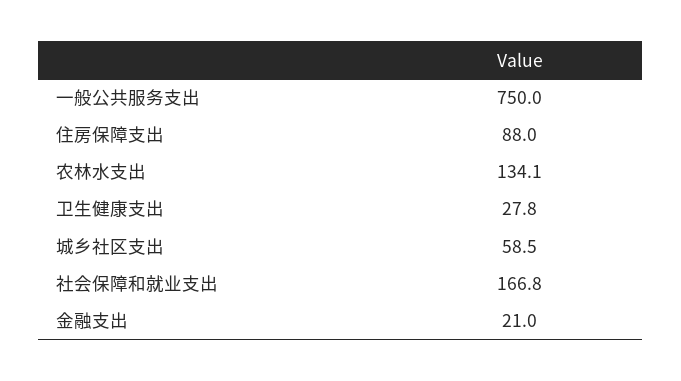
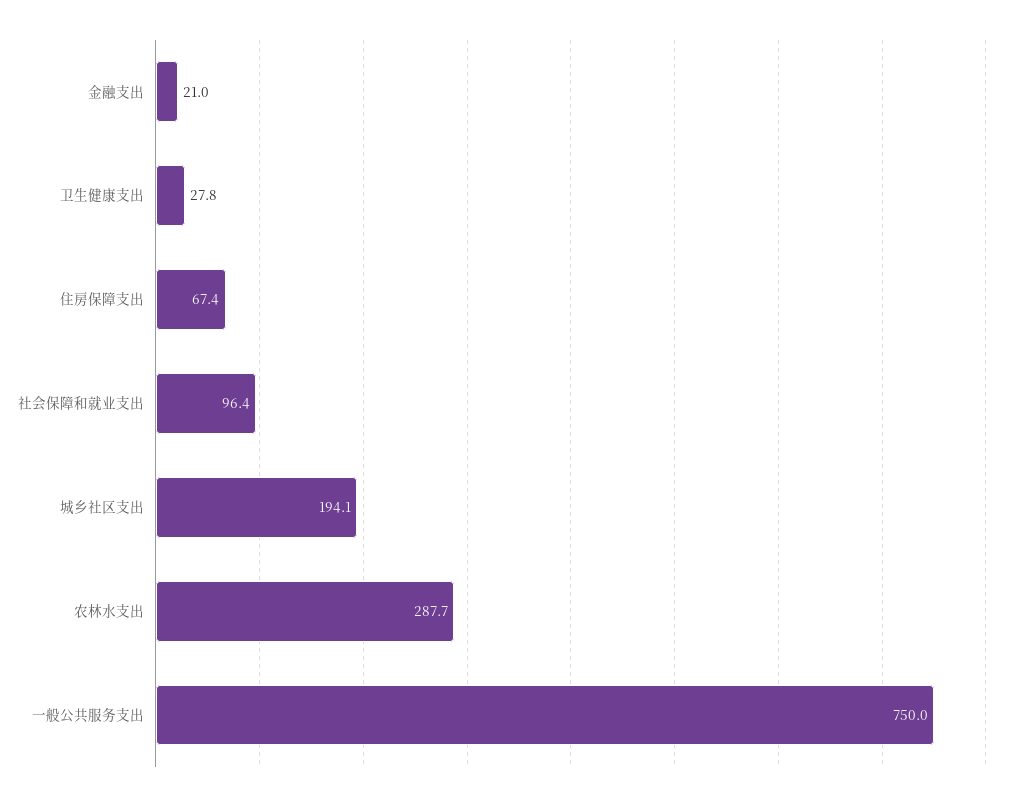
  {
    "一般公共服务支出": 750,
-   "住房保障支出": 88,
+   "住房保障支出": 67.4,
-   "农林水支出": 134.1,
+   "农林水支出": 287.7,
    "卫生健康支出": 27.8,
-   "城乡社区支出": 58.5,
+   "城乡社区支出": 194.1,
-   "社会保障和就业支出": 166.8,
+   "社会保障和就业支出": 96.4,
    "金融支出": 21
  }

